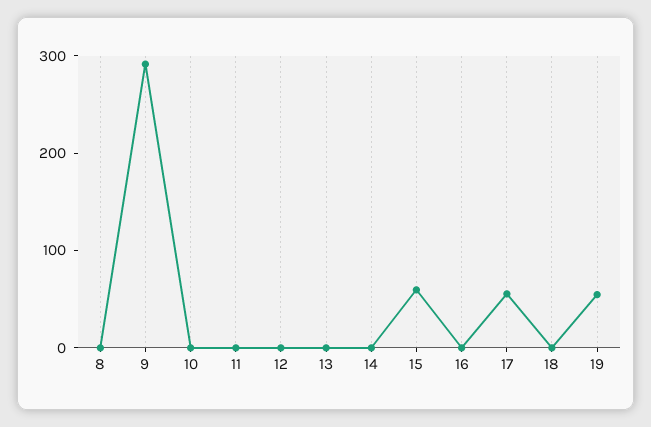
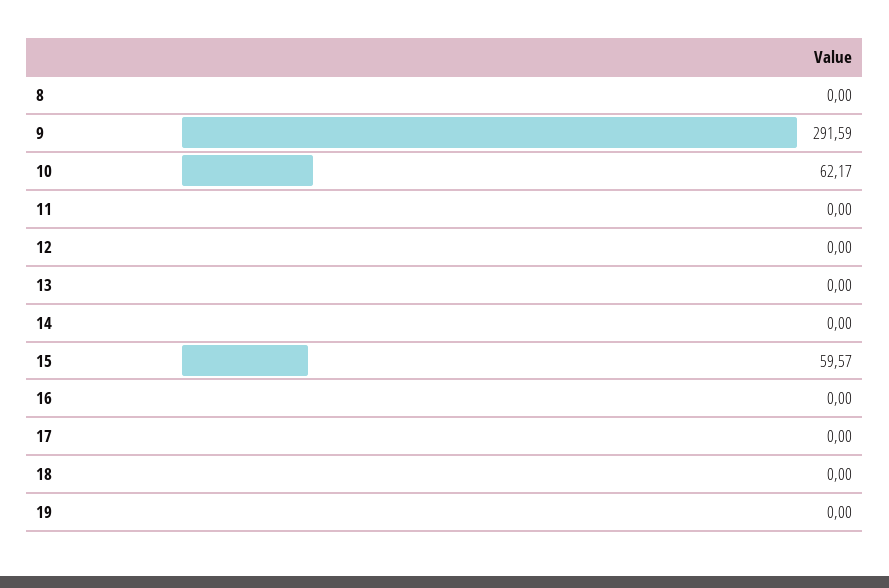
  {
    "8": 0,
    "9": 291.59,
-   "10": 0,
+   "10": 62.17,
    "11": 0,
    "12": 0,
    "13": 0,
    "14": 0,
    "15": 59.57,
    "16": 0,
-   "17": 60,
+   "17": 0,
    "18": 0,
-   "19": 60
+   "19": 0
  }

